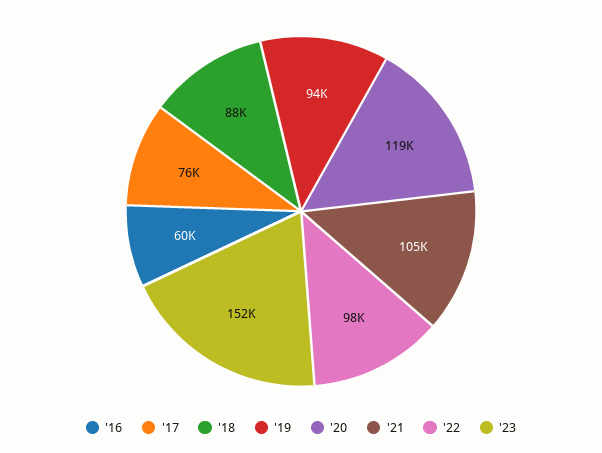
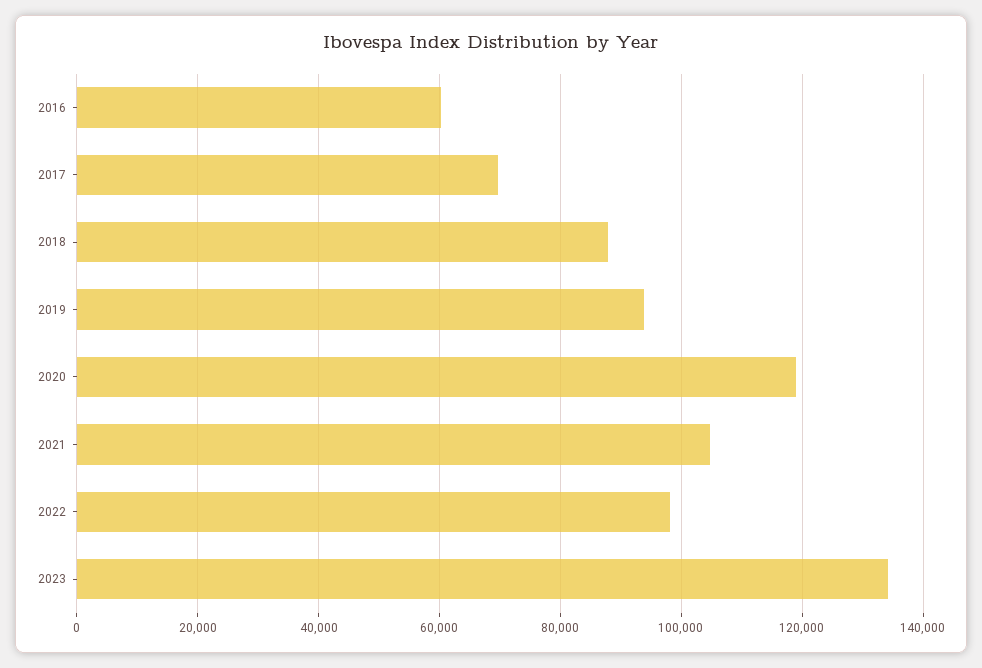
  {
    "'16": 60000,
-   "'17": 76000,
+   "'17": 70000,
    "'18": 88000,
    "'19": 94000,
    "'20": 119000,
    "'21": 105000,
    "'22": 98000,
-   "'23": 152000
+   "'23": 134000
  }

